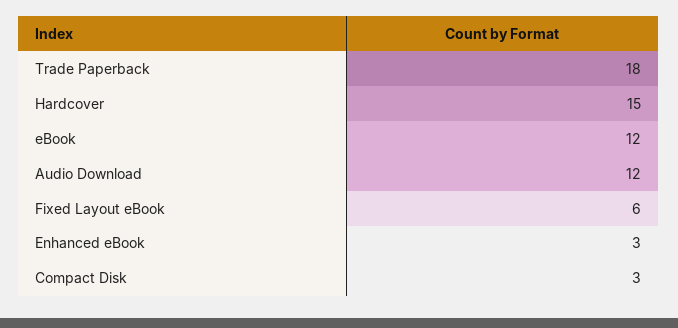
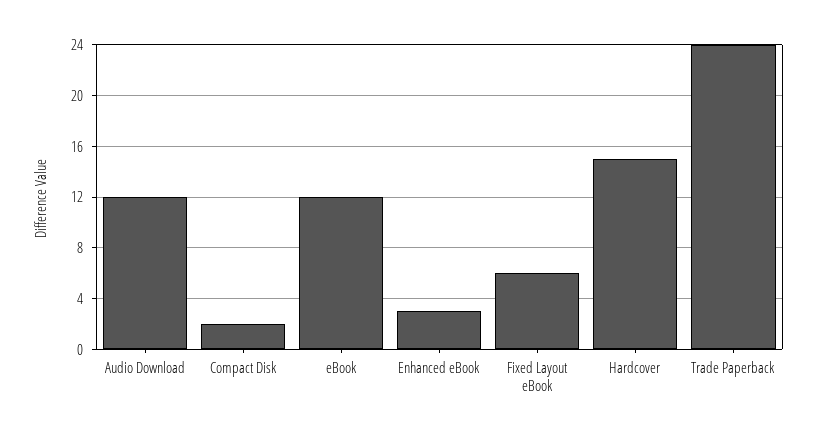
  {
-   "Trade Paperback": 18,
+   "Trade Paperback": 24,
    "Hardcover": 15,
    "eBook": 12,
    "Audio Download": 12,
    "Fixed Layout eBook": 6,
    "Enhanced eBook": 3,
-   "Compact Disk": 3
+   "Compact Disk": 2
  }

